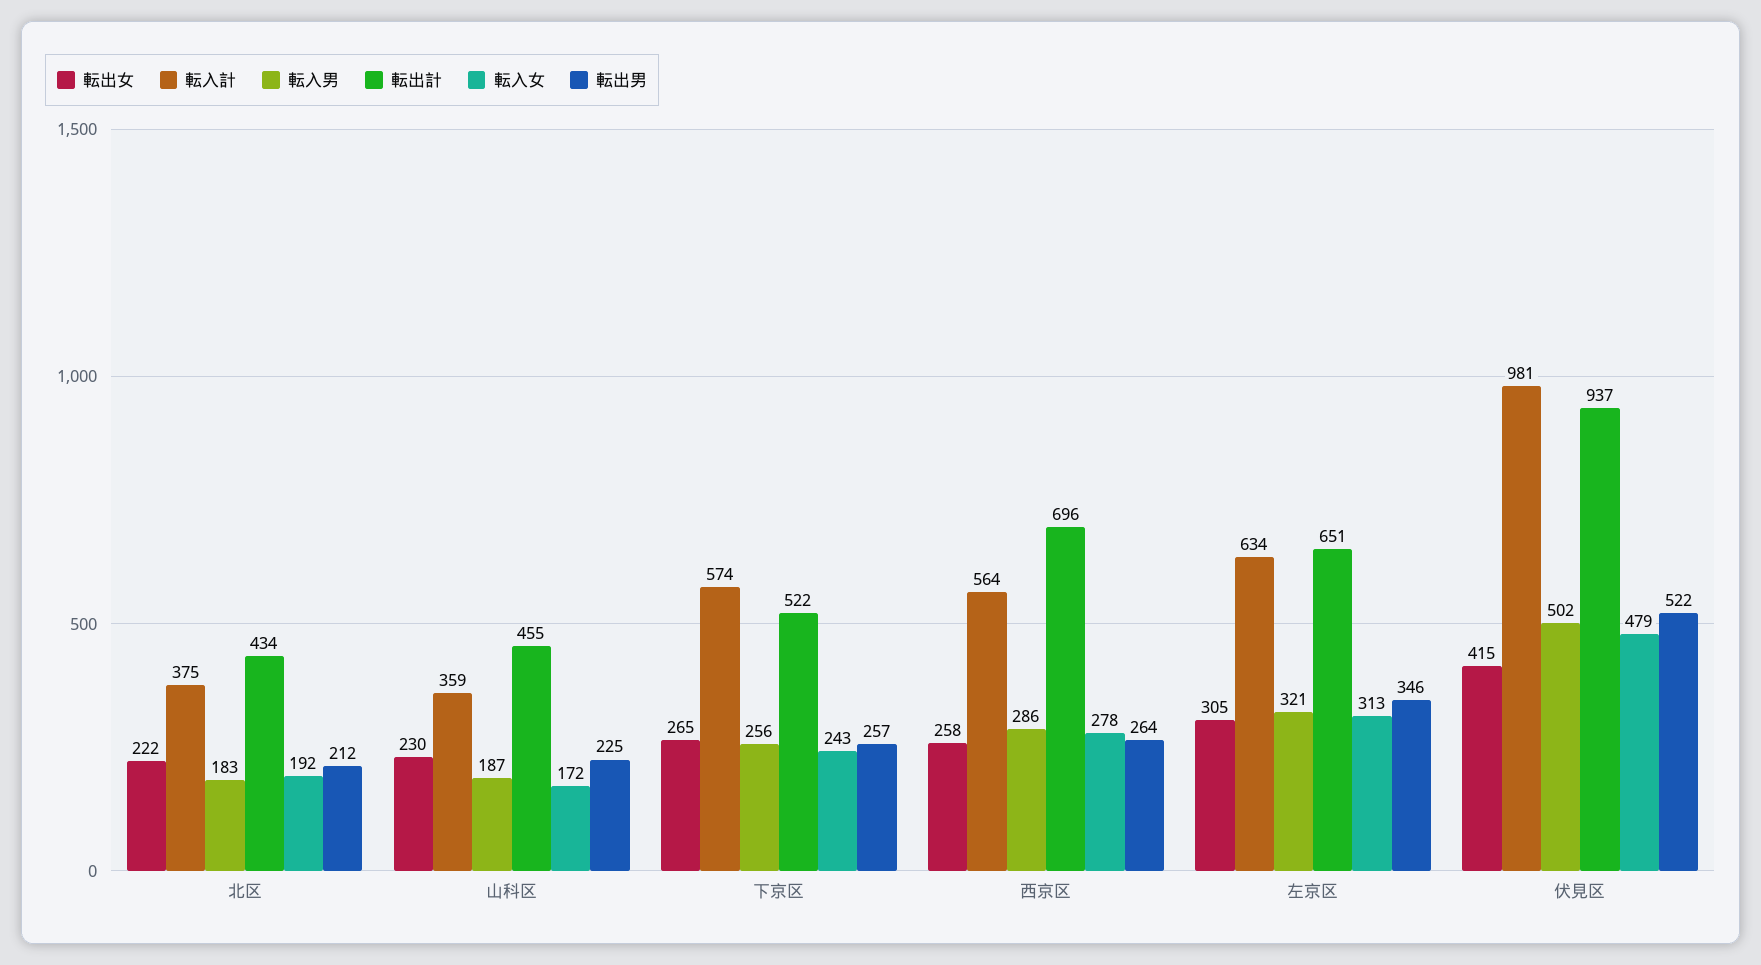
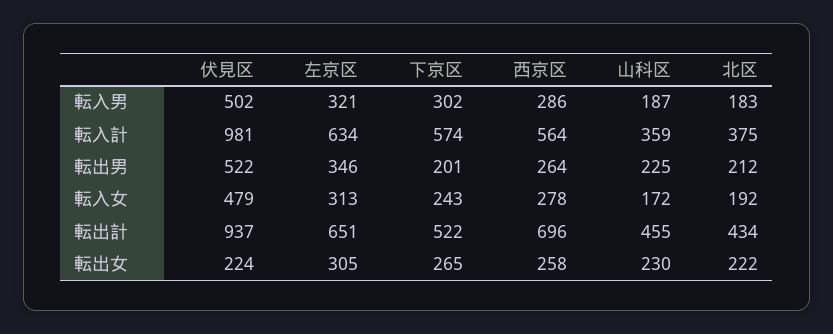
  {
    "転出女": {
      "北区": 222,
      "山科区": 230,
      "下京区": 265,
      "西京区": 258,
      "左京区": 305,
-     "伏見区": 415
+     "伏見区": 224
    },
    "転入計": {
      "北区": 375,
      "山科区": 359,
      "下京区": 574,
      "西京区": 564,
      "左京区": 634,
      "伏見区": 981
    },
    "転入男": {
      "北区": 183,
      "山科区": 187,
-     "下京区": 256,
+     "下京区": 302,
      "西京区": 286,
      "左京区": 321,
      "伏見区": 502
    },
    "転出計": {
      "北区": 434,
      "山科区": 455,
      "下京区": 522,
      "西京区": 696,
      "左京区": 651,
      "伏見区": 937
    },
    "転入女": {
      "北区": 192,
      "山科区": 172,
      "下京区": 243,
      "西京区": 278,
      "左京区": 313,
      "伏見区": 479
    },
    "転出男": {
      "北区": 212,
      "山科区": 225,
-     "下京区": 257,
+     "下京区": 201,
      "西京区": 264,
      "左京区": 346,
      "伏見区": 522
    }
  }

